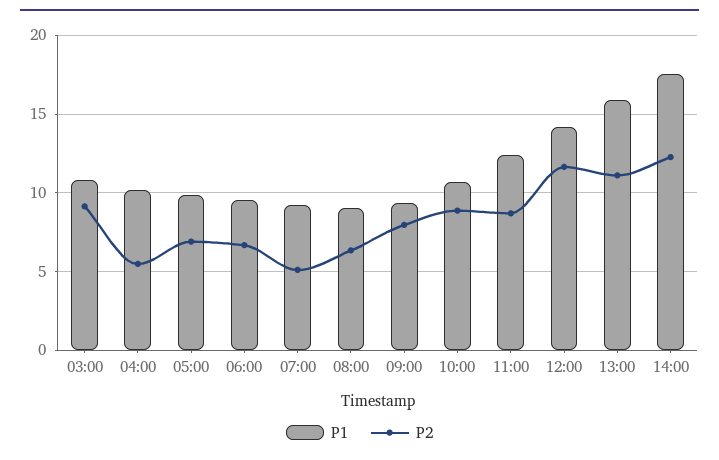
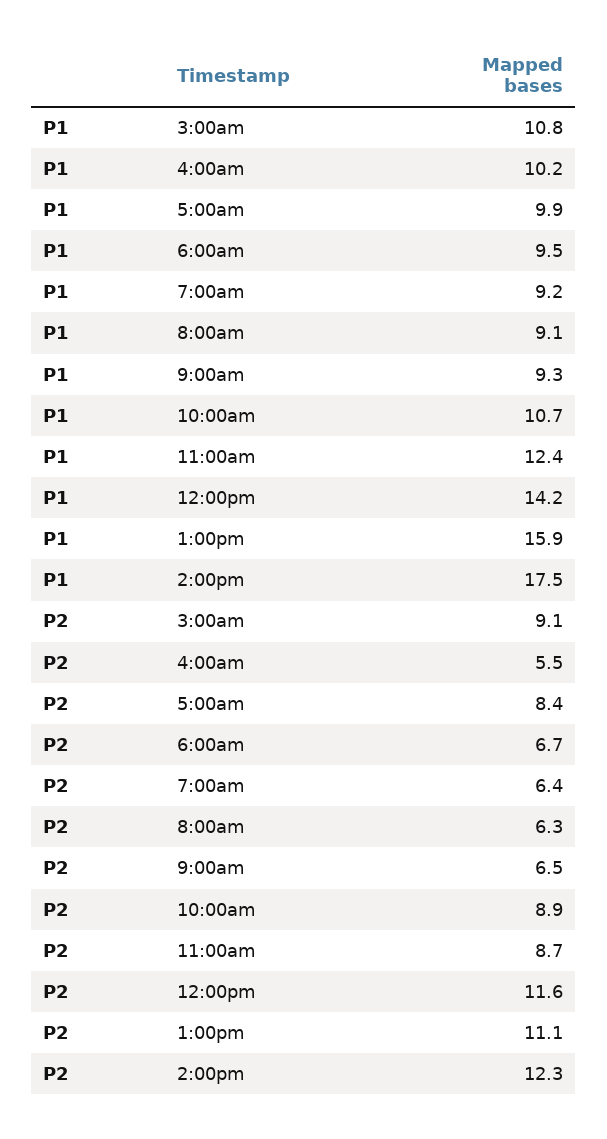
  {
    "P1": {
      "03:00": 10.8,
      "04:00": 10.2,
      "05:00": 9.9,
      "06:00": 9.5,
      "07:00": 9.2,
      "08:00": 9.1,
      "09:00": 9.3,
      "10:00": 10.7,
      "11:00": 12.4,
      "12:00": 14.2,
      "13:00": 15.9,
      "14:00": 17.5
    },
    "P2": {
      "03:00": 9.1,
      "04:00": 5.5,
-     "05:00": 7,
+     "05:00": 8.4,
      "06:00": 6.7,
-     "07:00": 5,
+     "07:00": 6.4,
      "08:00": 6.3,
-     "09:00": 8,
+     "09:00": 6.5,
      "10:00": 8.9,
      "11:00": 8.7,
      "12:00": 11.6,
      "13:00": 11.1,
      "14:00": 12.3
    }
  }

